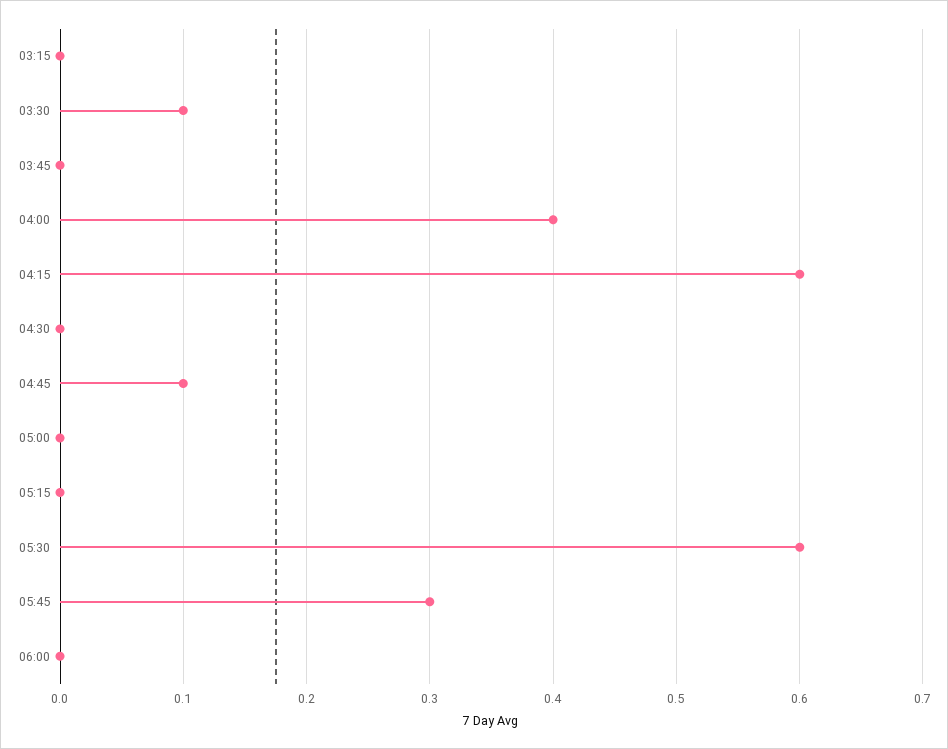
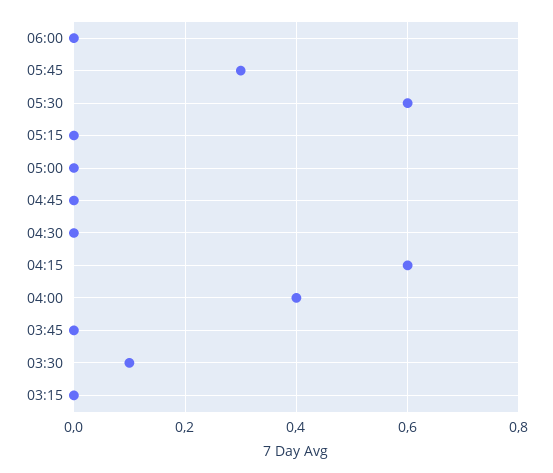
  {
    "03:15": 0,
    "03:30": 0.1,
    "03:45": 0,
    "04:00": 0.4,
    "04:15": 0.6,
    "04:30": 0,
-   "04:45": 0.1,
+   "04:45": 0,
    "05:00": 0,
    "05:15": 0,
    "05:30": 0.6,
    "05:45": 0.3,
    "06:00": 0
  }

